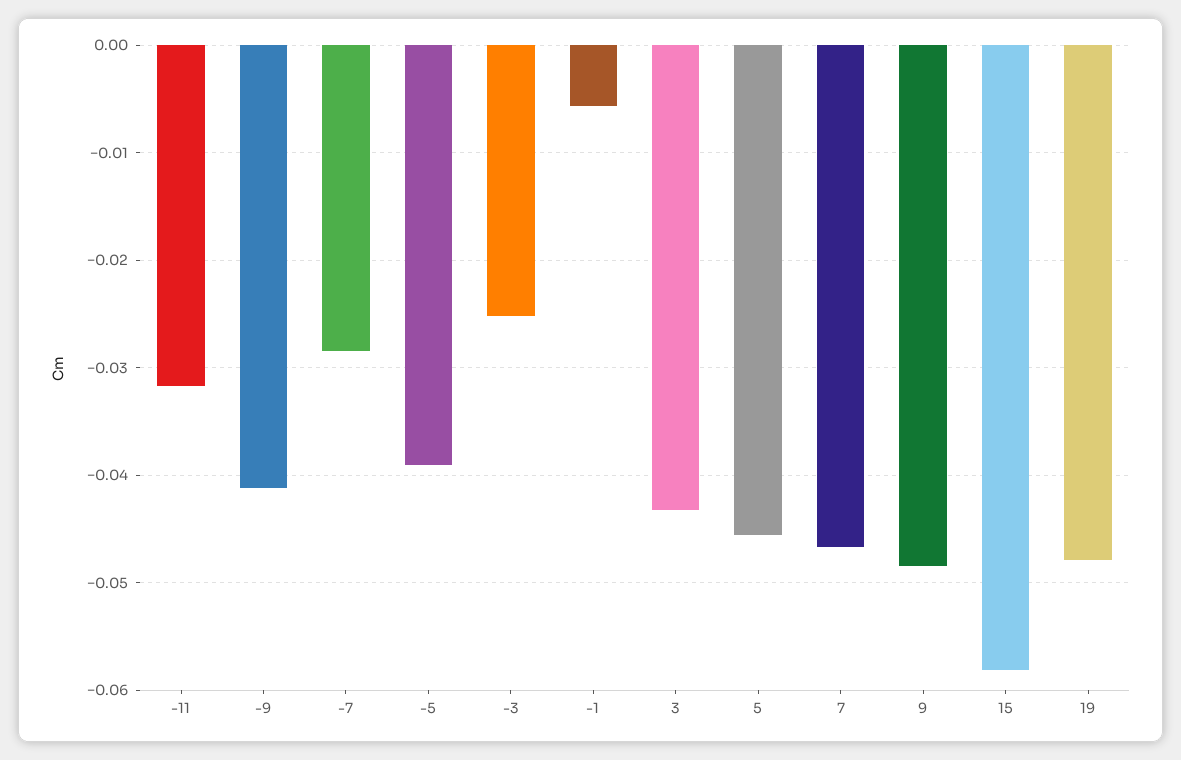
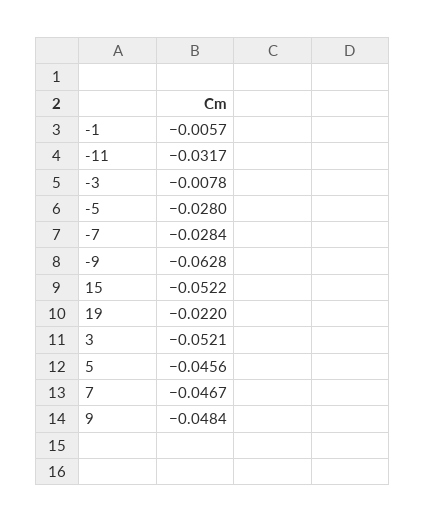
  {
    "-11": -0.0317,
-   "-9": -0.041,
+   "-9": -0.0628,
    "-7": -0.0284,
-   "-5": -0.039,
+   "-5": -0.028,
-   "-3": -0.025,
+   "-3": -0.0078,
    "-1": -0.0057,
-   "3": -0.043,
+   "3": -0.0521,
    "5": -0.0456,
    "7": -0.0467,
    "9": -0.0484,
-   "15": -0.058,
+   "15": -0.0522,
-   "19": -0.048
+   "19": -0.022
  }

